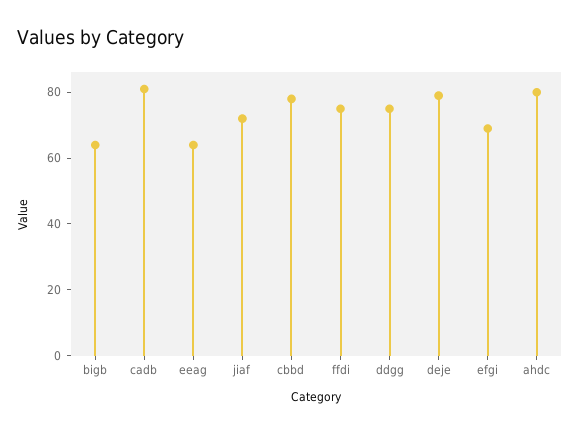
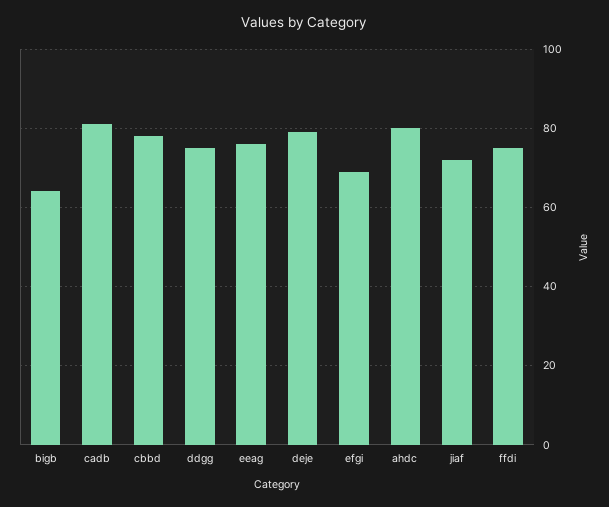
  {
    "bigb": 65,
    "cadb": 80,
-   "eeag": 65,
+   "eeag": 75,
    "jiaf": 70,
    "cbbd": 80,
    "ffdi": 75,
    "ddgg": 75,
    "deje": 80,
    "efgi": 70,
    "ahdc": 80
  }

